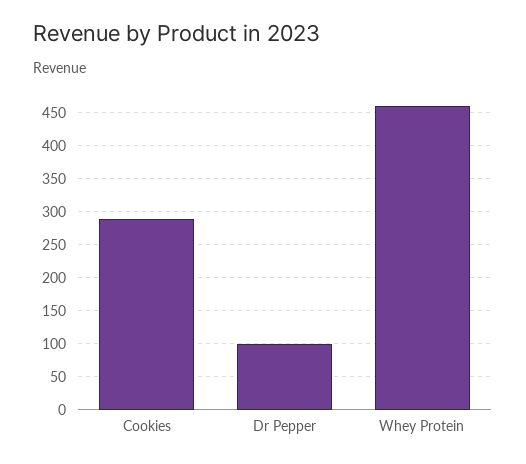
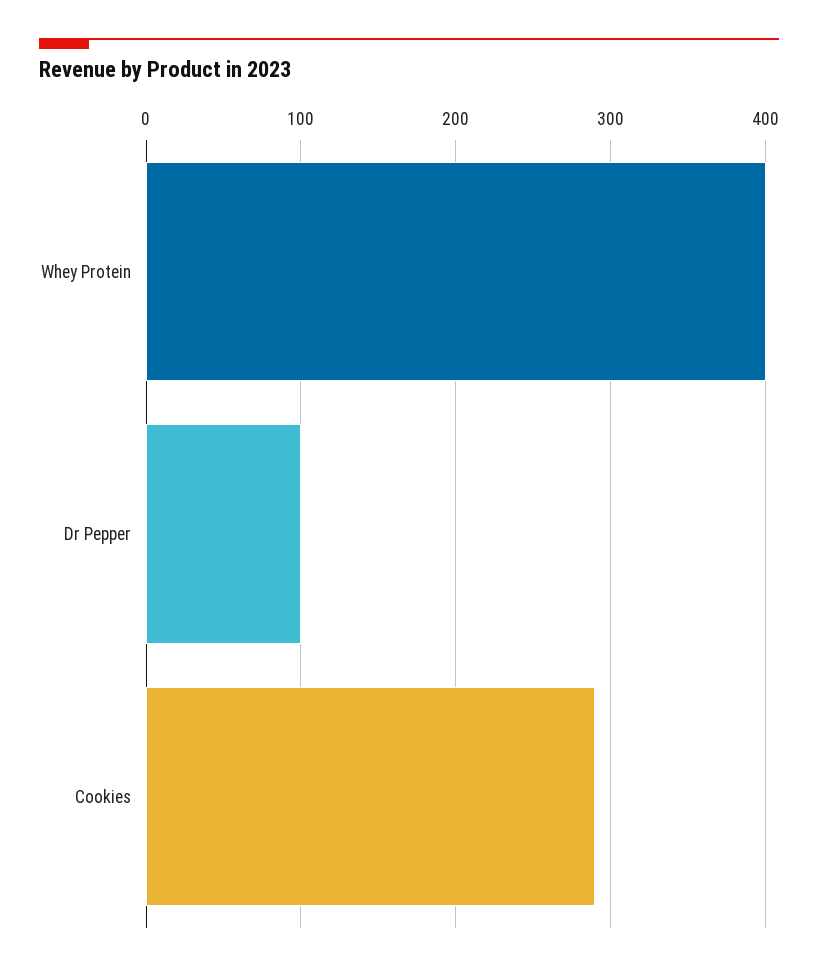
  {
    "Cookies": 290,
    "Dr Pepper": 100,
-   "Whey Protein": 460
+   "Whey Protein": 400
  }

